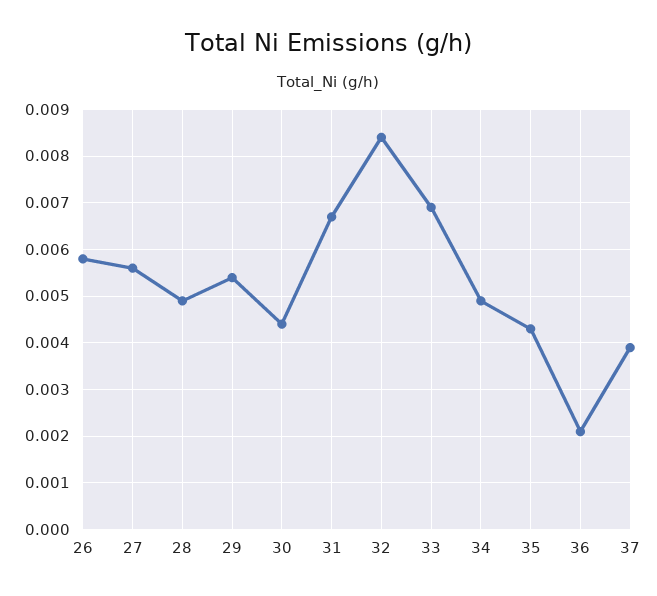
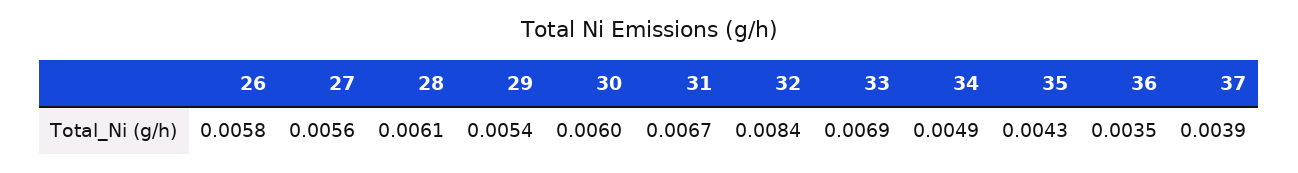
  {
    "26": 0.0058,
    "27": 0.0056,
-   "28": 0.005,
+   "28": 0.0061,
    "29": 0.0054,
-   "30": 0.0045,
+   "30": 0.006,
    "31": 0.0067,
    "32": 0.0084,
    "33": 0.0069,
    "34": 0.0049,
    "35": 0.0043,
-   "36": 0.002,
+   "36": 0.0035,
    "37": 0.0039
  }

